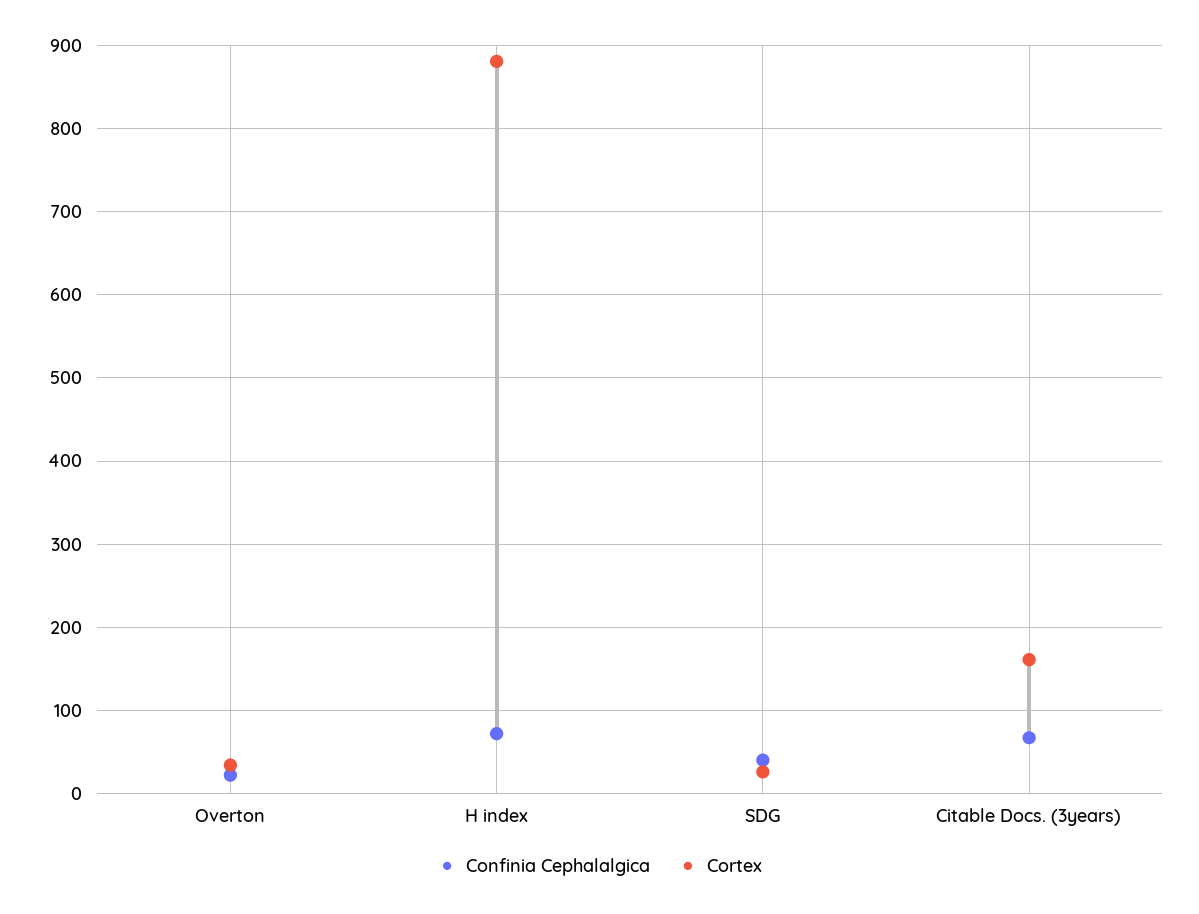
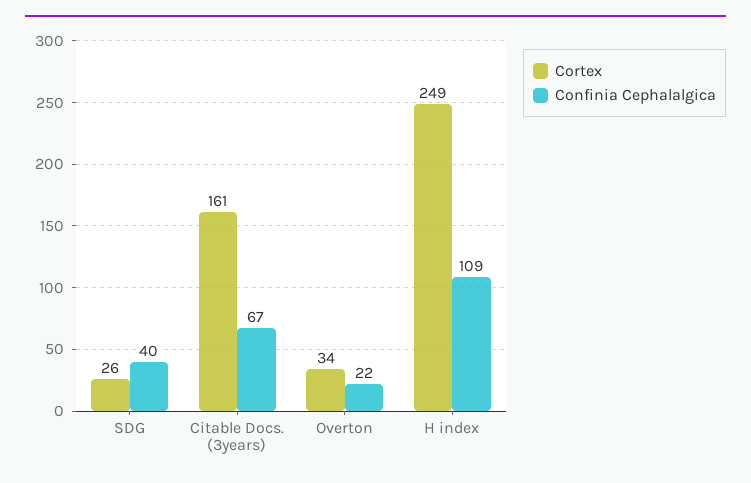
  {
    "Confinia Cephalalgica": {
      "Overton": 22,
-     "H index": 70,
+     "H index": 109,
      "SDG": 40,
      "Citable Docs. (3years)": 67
    },
    "Cortex": {
      "Overton": 34,
-     "H index": 880,
+     "H index": 249,
      "SDG": 26,
      "Citable Docs. (3years)": 161
    }
  }

